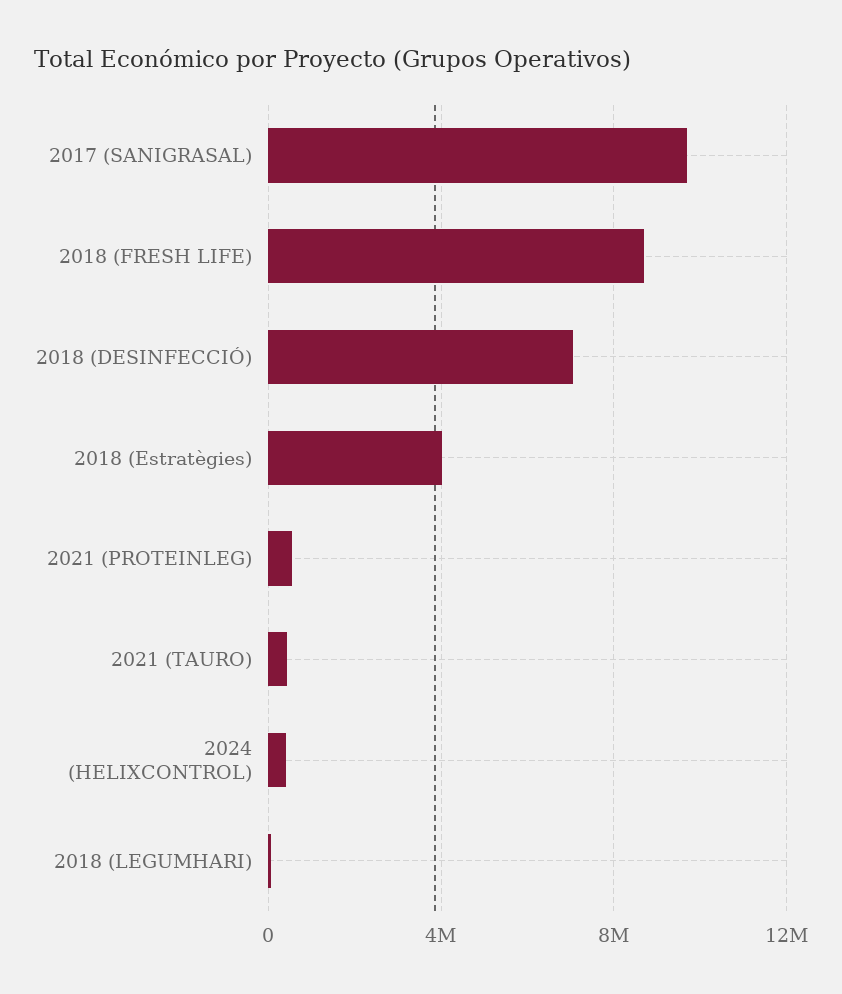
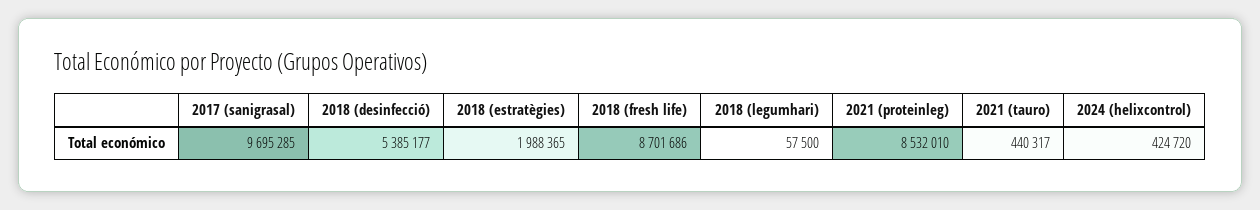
  {
    "2017 (SANIGRASAL)": 9695285,
    "2018 (FRESH LIFE)": 8701686,
-   "2018 (DESINFECCIÓ)": 7000000,
+   "2018 (DESINFECCIÓ)": 5385177,
-   "2018 (Estratègies)": 4000000,
+   "2018 (Estratègies)": 1988365,
-   "2021 (PROTEINLEG)": 500000,
+   "2021 (PROTEINLEG)": 8532010,
    "2021 (TAURO)": 440317,
    "2024 (HELIXCONTROL)": 424720,
    "2018 (LEGUMHARI)": 57500
  }

